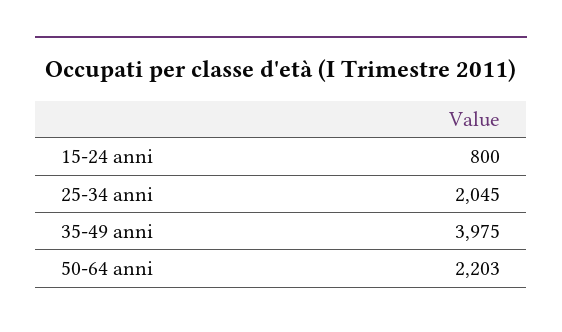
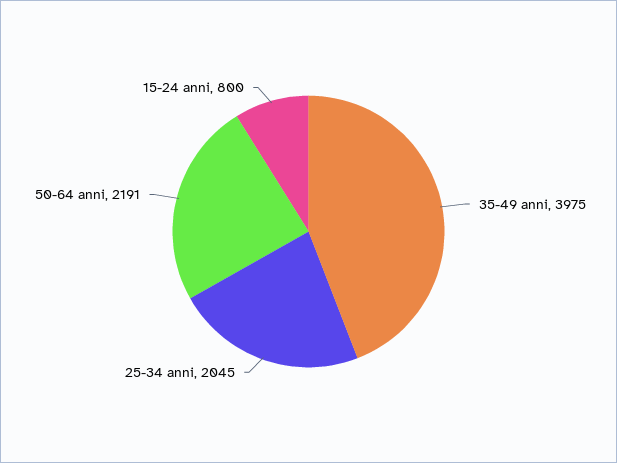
  {
    "15-24 anni": 800,
    "25-34 anni": 2045,
    "35-49 anni": 3975,
-   "50-64 anni": 2203
+   "50-64 anni": 2191
  }

